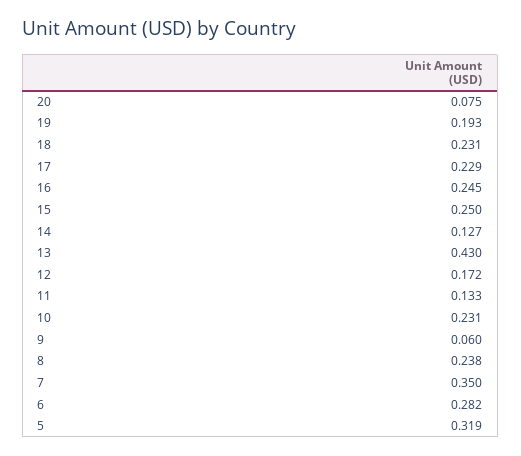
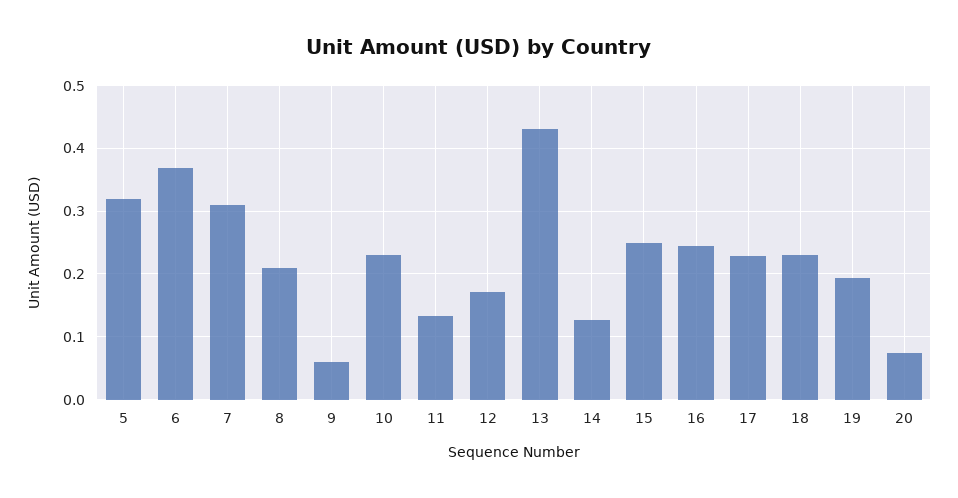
  {
    "20": 0.075,
    "19": 0.193,
    "18": 0.231,
    "17": 0.229,
    "16": 0.245,
    "15": 0.25,
    "14": 0.127,
    "13": 0.43,
    "12": 0.172,
    "11": 0.133,
    "10": 0.231,
    "9": 0.06,
-   "8": 0.238,
+   "8": 0.21,
-   "7": 0.35,
+   "7": 0.31,
-   "6": 0.282,
+   "6": 0.37,
    "5": 0.319
  }

